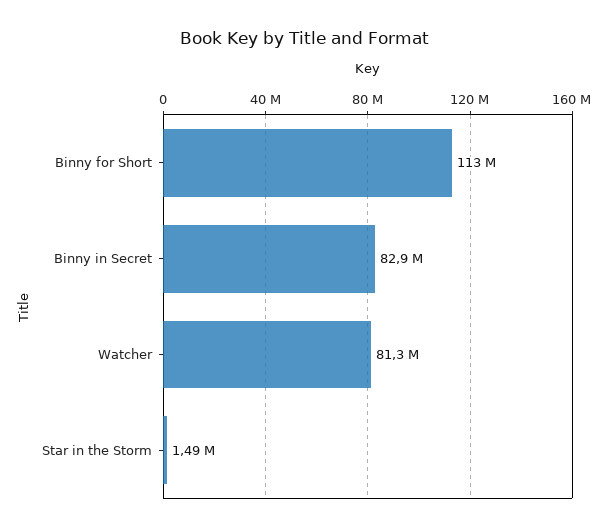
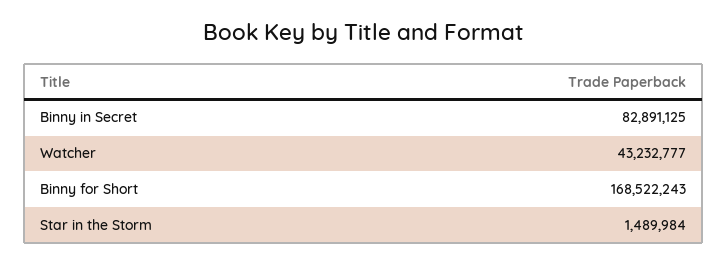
  {
-   "Binny for Short": 113000000,
+   "Binny for Short": 168522243,
    "Binny in Secret": 82891125,
-   "Watcher": 81300000,
+   "Watcher": 43232777,
    "Star in the Storm": 1489984
  }

